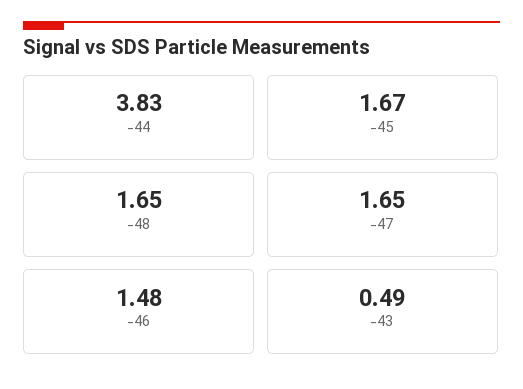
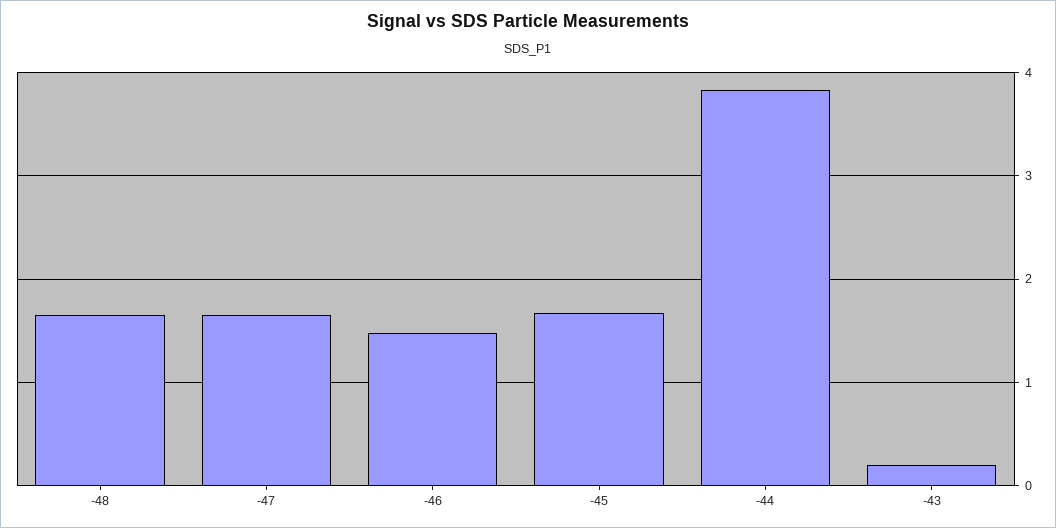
  {
    "-44": 3.83,
    "-45": 1.67,
    "-48": 1.65,
    "-47": 1.65,
    "-46": 1.48,
-   "-43": 0.49
+   "-43": 0.2
  }

